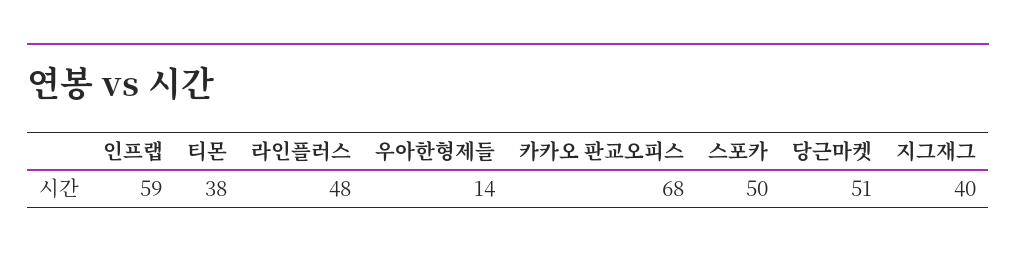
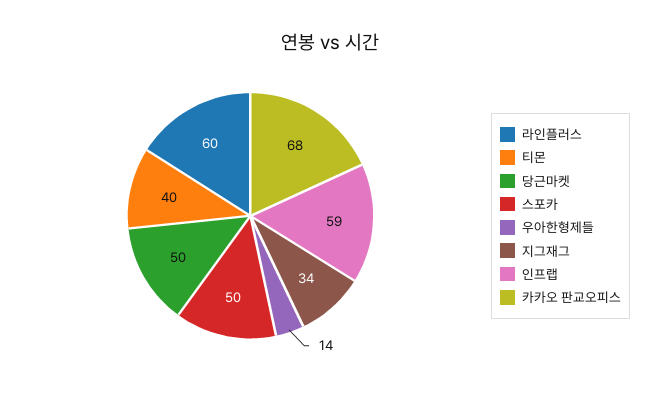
  {
    "인프랩": 59,
-   "티몬": 38,
+   "티몬": 40,
-   "라인플러스": 48,
+   "라인플러스": 60,
    "우아한형제들": 14,
    "카카오 판교오피스": 68,
    "스포카": 50,
-   "당근마켓": 51,
+   "당근마켓": 50,
-   "지그재그": 40
+   "지그재그": 34
  }

